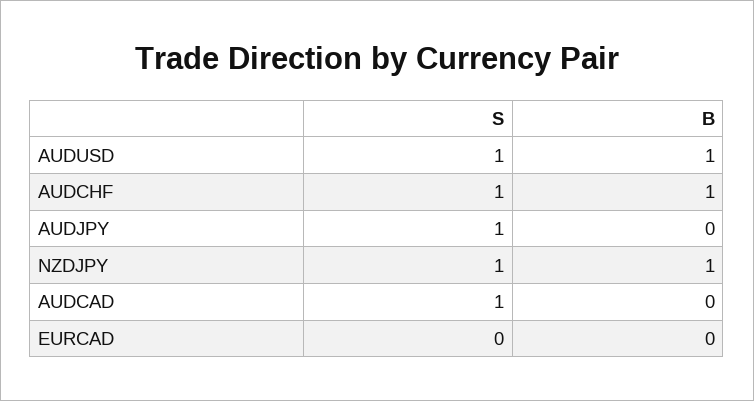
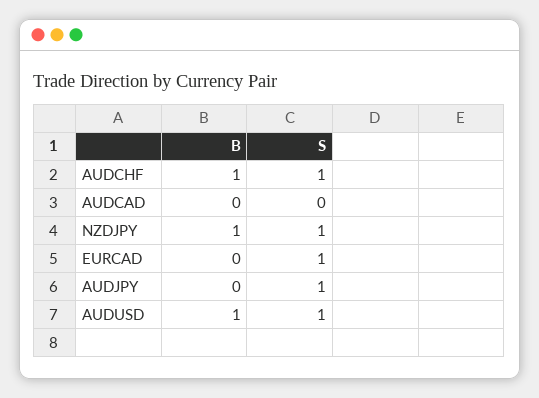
  {
    "S": {
      "AUDUSD": 1,
      "AUDCHF": 1,
      "AUDJPY": 1,
      "NZDJPY": 1,
-     "AUDCAD": 1,
+     "AUDCAD": 0,
-     "EURCAD": 0
+     "EURCAD": 1
    },
    "B": {
      "AUDUSD": 1,
      "AUDCHF": 1,
      "AUDJPY": 0,
      "NZDJPY": 1,
      "AUDCAD": 0,
      "EURCAD": 0
    }
  }

